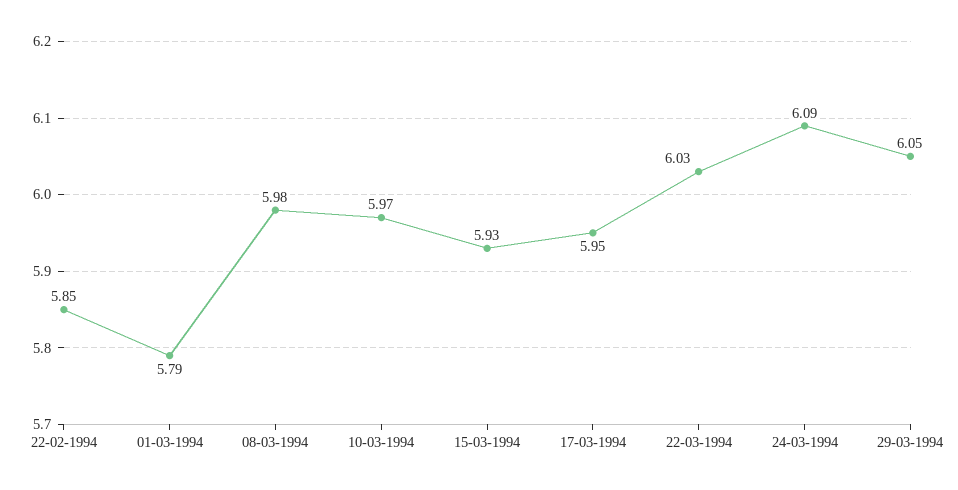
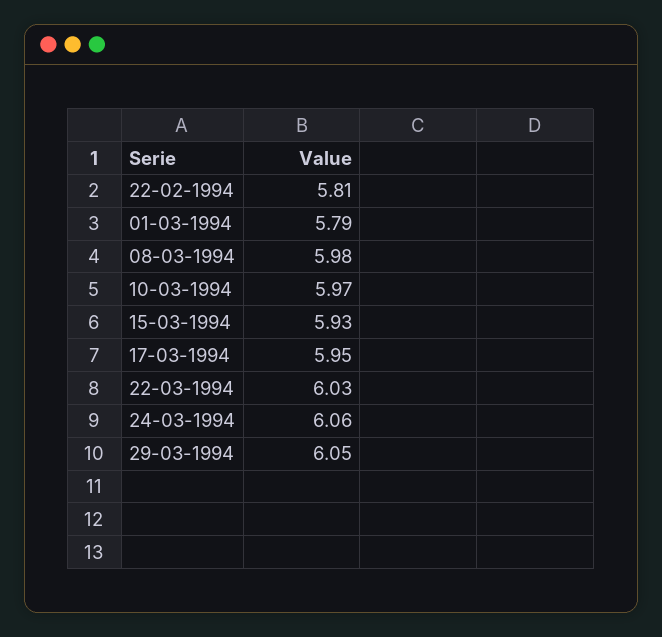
  {
-   "22-02-1994": 5.85,
+   "22-02-1994": 5.81,
    "01-03-1994": 5.79,
    "08-03-1994": 5.98,
    "10-03-1994": 5.97,
    "15-03-1994": 5.93,
    "17-03-1994": 5.95,
    "22-03-1994": 6.03,
-   "24-03-1994": 6.09,
+   "24-03-1994": 6.06,
    "29-03-1994": 6.05
  }

